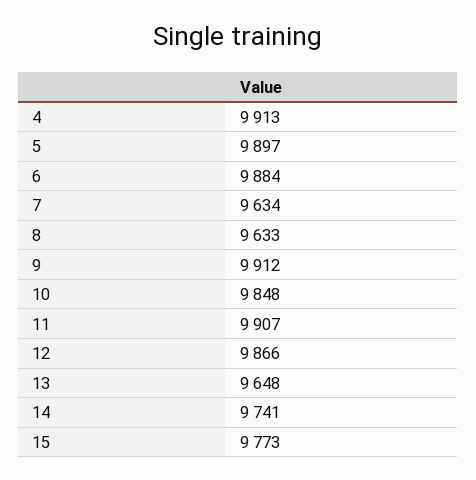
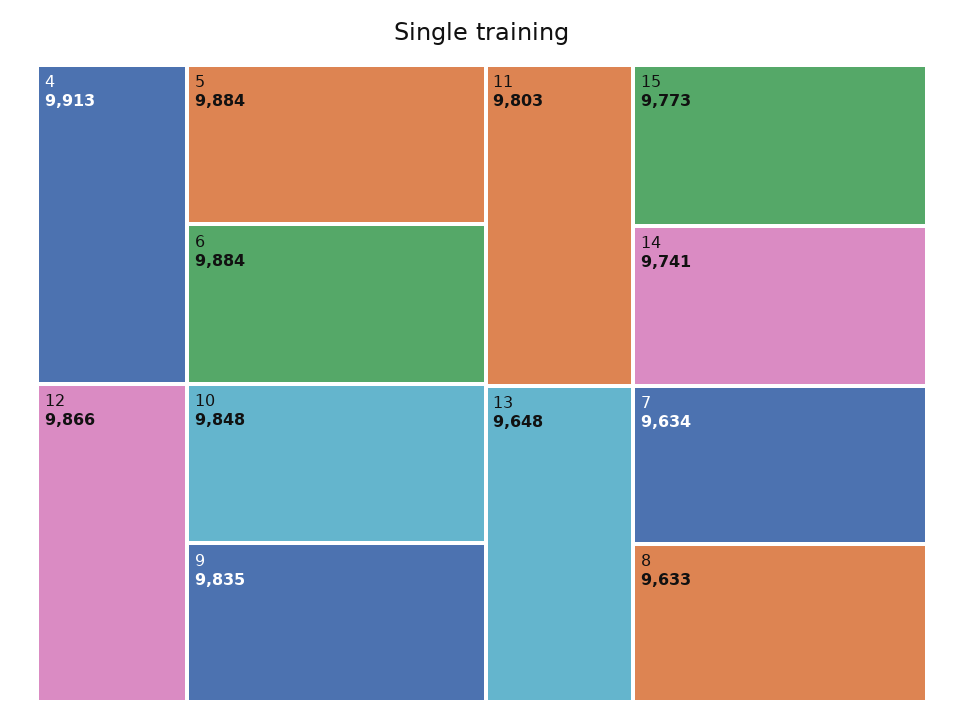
  {
    "4": 9913,
-   "5": 9897,
+   "5": 9884,
    "6": 9884,
    "7": 9634,
    "8": 9633,
-   "9": 9912,
+   "9": 9835,
    "10": 9848,
-   "11": 9907,
+   "11": 9803,
    "12": 9866,
    "13": 9648,
    "14": 9741,
    "15": 9773
  }

